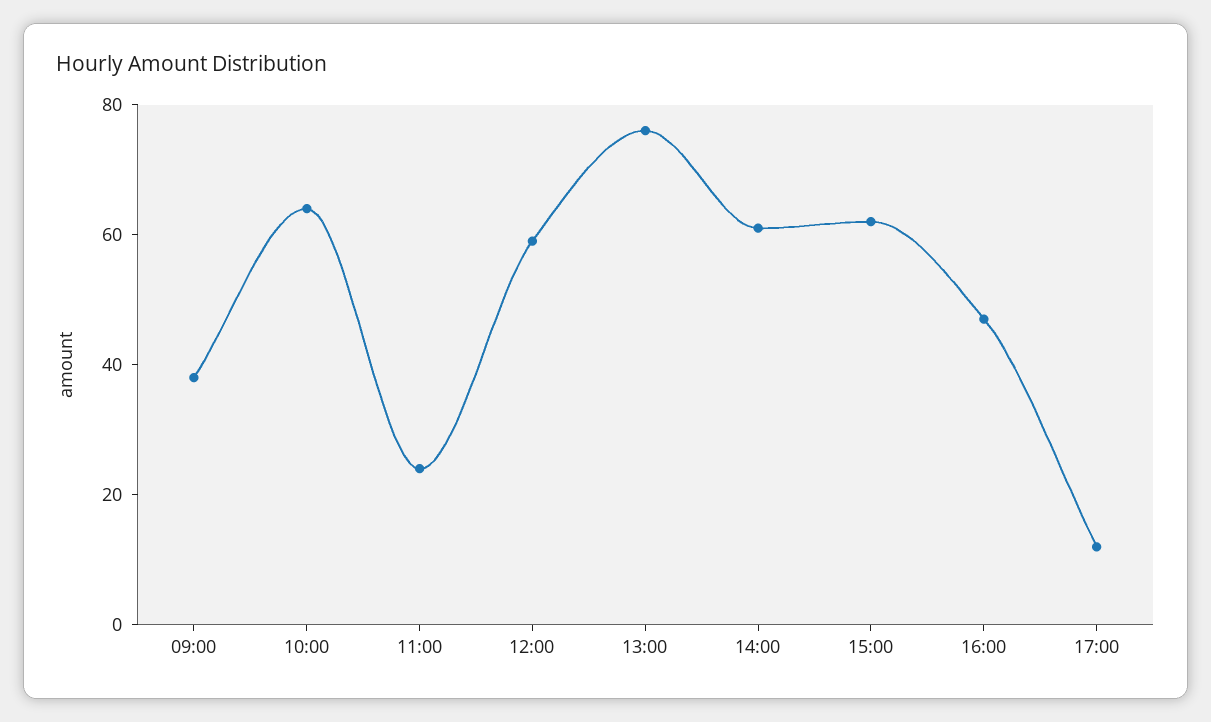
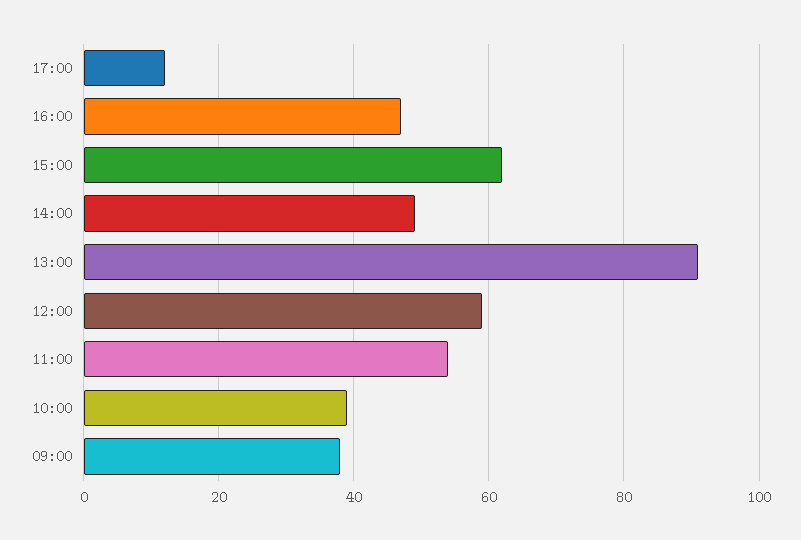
  {
    "09:00": 40,
-   "10:00": 65,
+   "10:00": 40,
-   "11:00": 25,
+   "11:00": 55,
    "12:00": 60,
-   "13:00": 75,
+   "13:00": 90,
-   "14:00": 60,
+   "14:00": 50,
    "15:00": 60,
    "16:00": 45,
    "17:00": 10
  }

